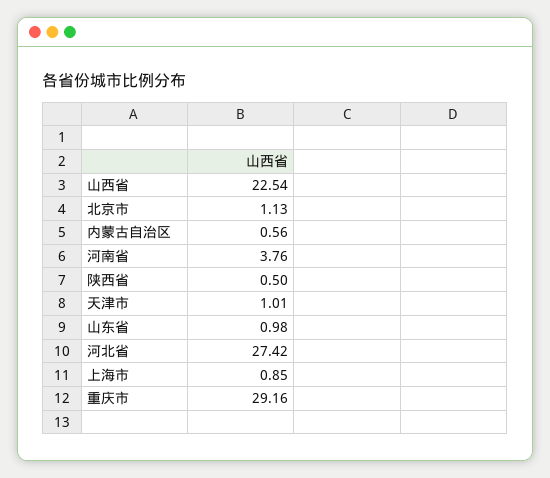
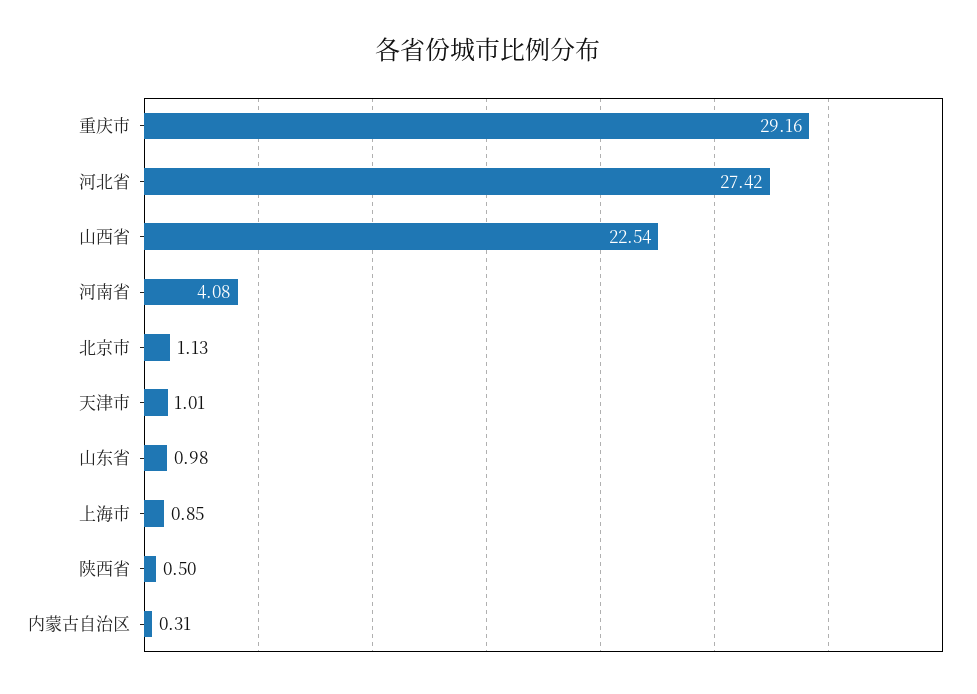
  {
    "山西省": 22.54,
    "北京市": 1.13,
-   "内蒙古自治区": 0.56,
+   "内蒙古自治区": 0.31,
-   "河南省": 3.76,
+   "河南省": 4.08,
    "陕西省": 0.5,
    "天津市": 1.01,
    "山东省": 0.98,
    "河北省": 27.42,
    "上海市": 0.85,
    "重庆市": 29.16
  }

